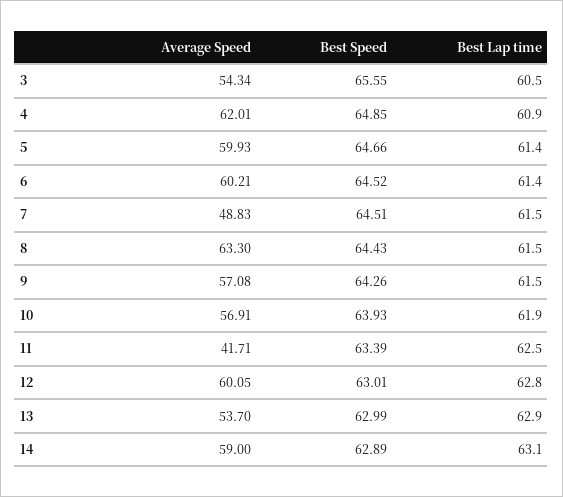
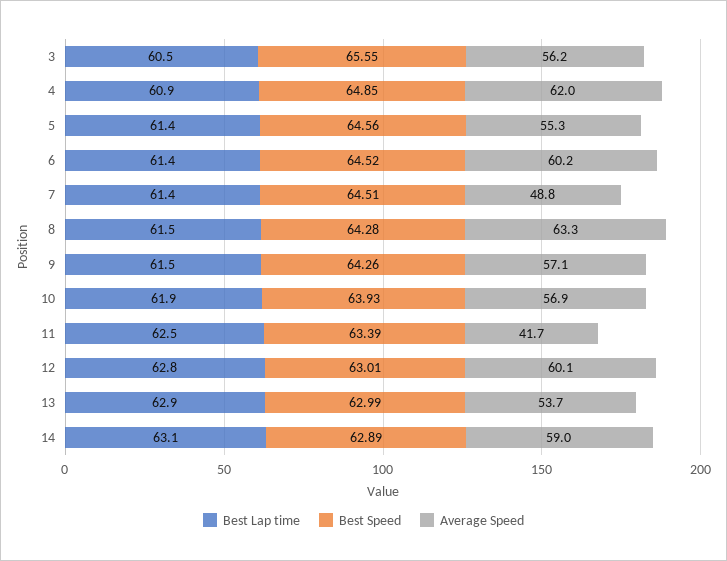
  {
    "Average Speed": {
-     "3": 54.34,
+     "3": 56.2,
      "4": 62.01,
-     "5": 59.93,
+     "5": 55.3,
      "6": 60.21,
      "7": 48.83,
      "8": 63.3,
      "9": 57.08,
      "10": 56.91,
      "11": 41.71,
      "12": 60.05,
      "13": 53.7,
      "14": 59
    },
    "Best Speed": {
      "3": 65.55,
      "4": 64.85,
-     "5": 64.66,
+     "5": 64.56,
      "6": 64.52,
      "7": 64.51,
-     "8": 64.43,
+     "8": 64.28,
      "9": 64.26,
      "10": 63.93,
      "11": 63.39,
      "12": 63.01,
      "13": 62.99,
      "14": 62.89
    },
    "Best Lap time": {
      "3": 60.5,
      "4": 60.9,
      "5": 61.4,
      "6": 61.4,
-     "7": 61.5,
+     "7": 61.4,
      "8": 61.5,
      "9": 61.5,
      "10": 61.9,
      "11": 62.5,
      "12": 62.8,
      "13": 62.9,
      "14": 63.1
    }
  }

